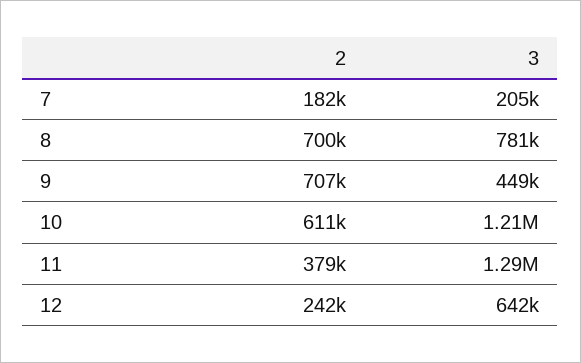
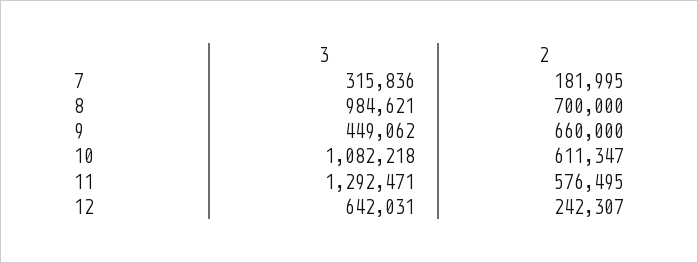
  {
    "2": {
      "7": 181995,
      "8": 700000,
-     "9": 707000,
+     "9": 660000,
      "10": 611347,
-     "11": 379000,
+     "11": 576495,
      "12": 242307
    },
    "3": {
-     "7": 205000,
+     "7": 315836,
-     "8": 781000,
+     "8": 984621,
      "9": 449062,
-     "10": 1210000,
+     "10": 1082218,
      "11": 1292471,
      "12": 642031
    }
  }

